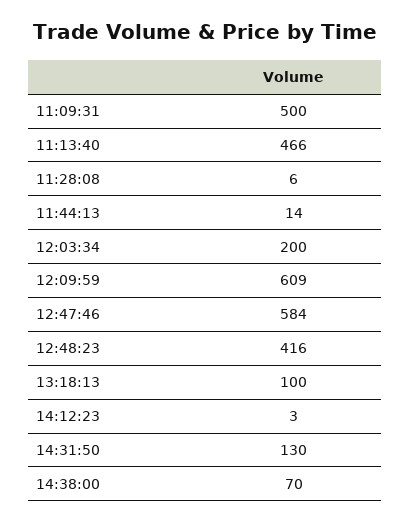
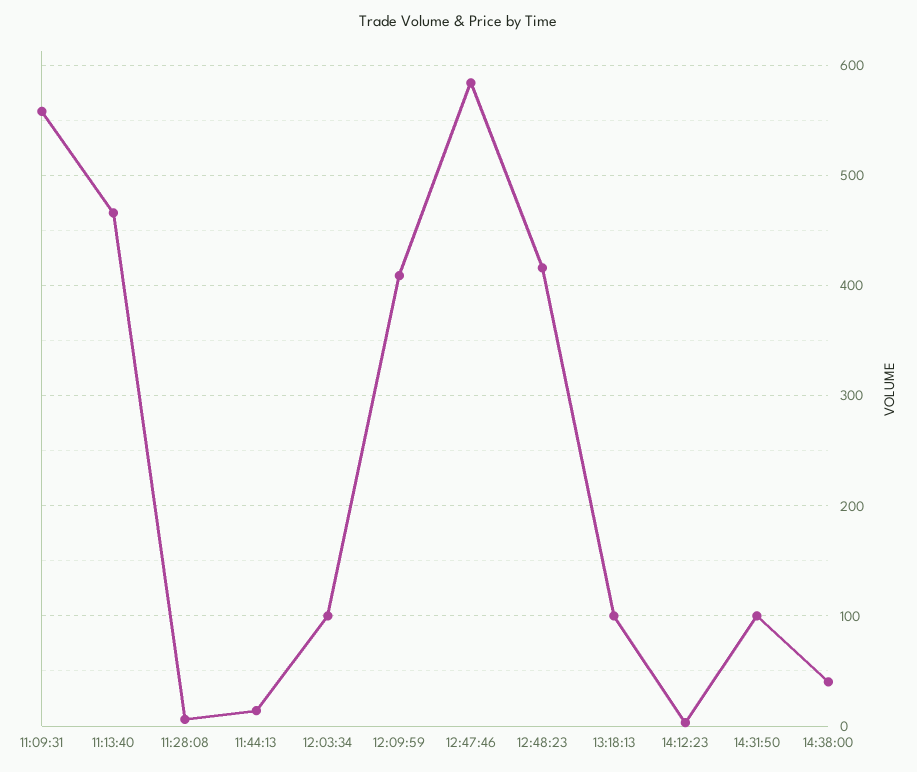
  {
-   "11:09:31": 500,
+   "11:09:31": 560,
    "11:13:40": 466,
    "11:28:08": 6,
    "11:44:13": 14,
-   "12:03:34": 200,
+   "12:03:34": 100,
-   "12:09:59": 609,
+   "12:09:59": 410,
    "12:47:46": 584,
    "12:48:23": 416,
    "13:18:13": 100,
    "14:12:23": 3,
-   "14:31:50": 130,
+   "14:31:50": 100,
-   "14:38:00": 70
+   "14:38:00": 40
  }

